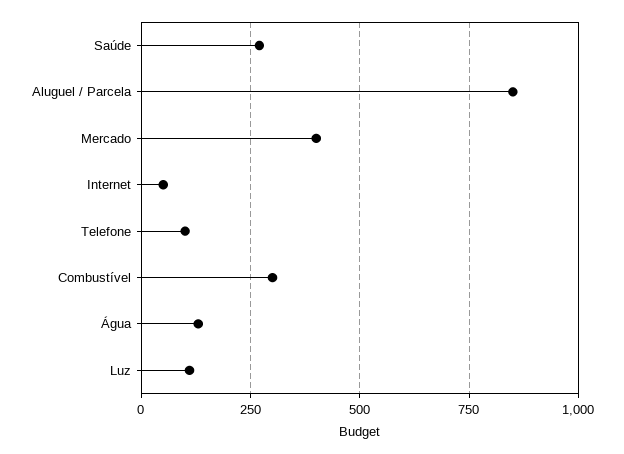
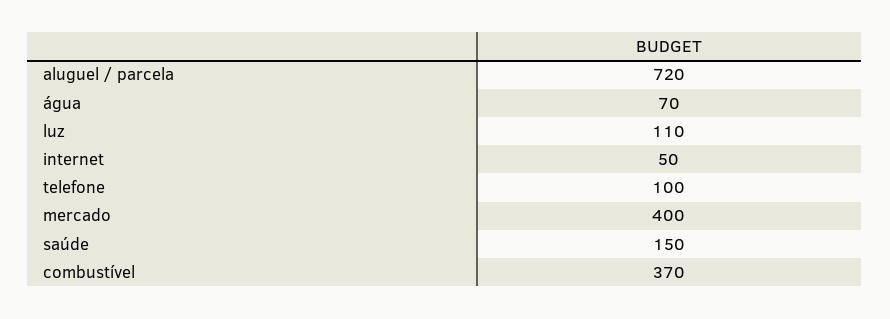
  {
-   "Saúde": 275,
+   "Saúde": 150,
-   "Aluguel / Parcela": 850,
+   "Aluguel / Parcela": 720,
    "Mercado": 400,
    "Internet": 50,
    "Telefone": 100,
-   "Combustível": 300,
+   "Combustível": 370,
-   "Água": 125,
+   "Água": 70,
    "Luz": 110
  }

